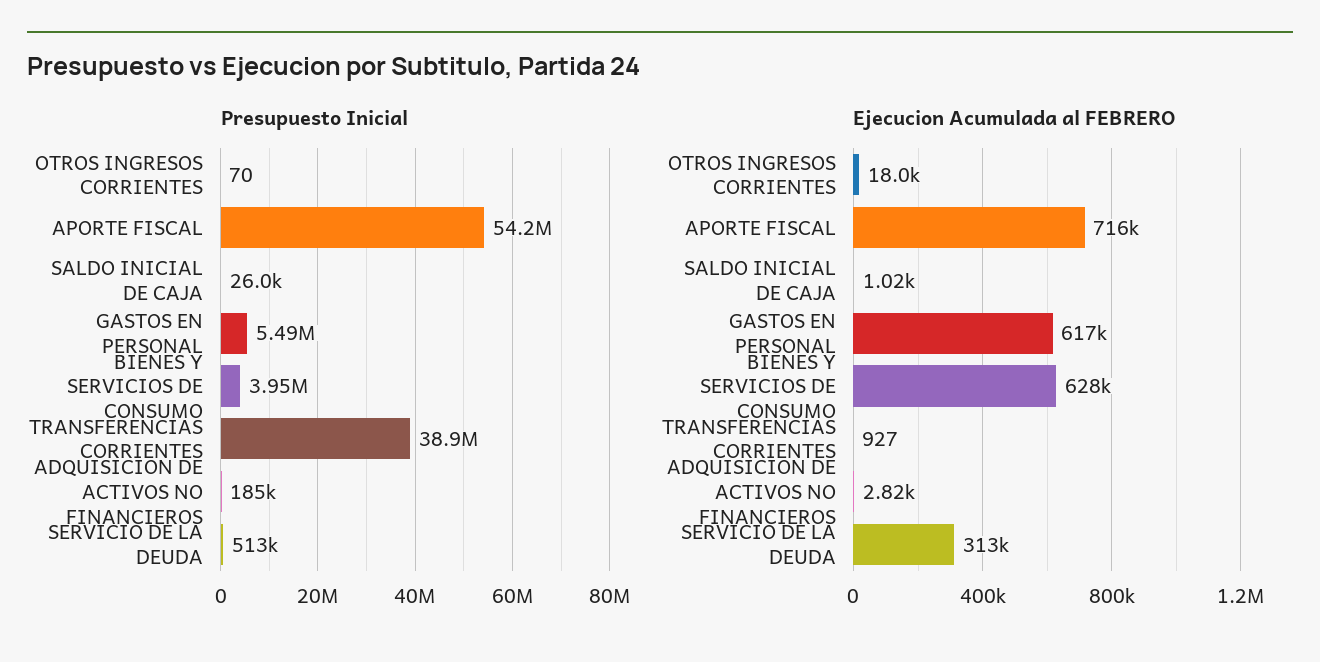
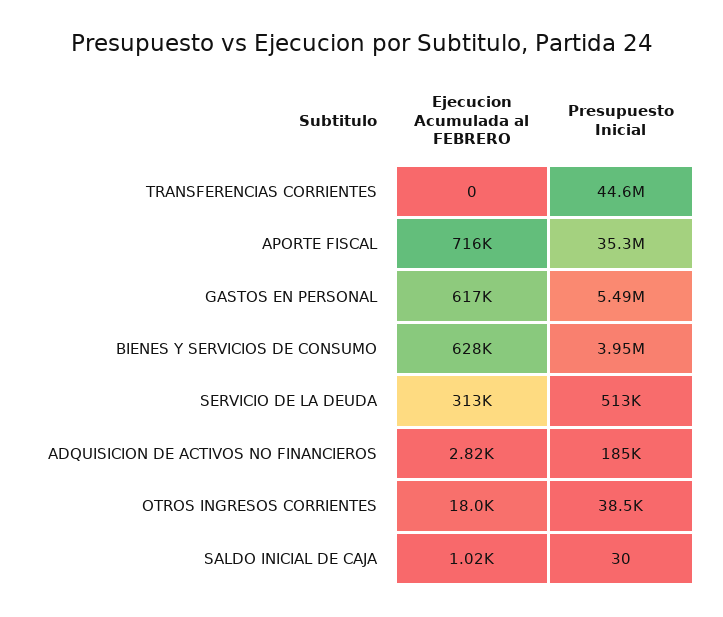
  {
    "Presupuesto Inicial": {
-     "OTROS INGRESOS CORRIENTES": 70,
+     "OTROS INGRESOS CORRIENTES": 38500,
-     "APORTE FISCAL": 54200000,
+     "APORTE FISCAL": 35300000,
-     "SALDO INICIAL DE CAJA": 26000,
+     "SALDO INICIAL DE CAJA": 30,
      "GASTOS EN PERSONAL": 5490000,
      "BIENES Y SERVICIOS DE CONSUMO": 3950000,
-     "TRANSFERENCIAS CORRIENTES": 38900000,
+     "TRANSFERENCIAS CORRIENTES": 44600000,
      "ADQUISICION DE ACTIVOS NO FINANCIEROS": 185000,
      "SERVICIO DE LA DEUDA": 513000
    },
    "Ejecucion Acumulada al FEBRERO": {
      "OTROS INGRESOS CORRIENTES": 18000,
      "APORTE FISCAL": 716000,
      "SALDO INICIAL DE CAJA": 1020,
      "GASTOS EN PERSONAL": 617000,
      "BIENES Y SERVICIOS DE CONSUMO": 628000,
-     "TRANSFERENCIAS CORRIENTES": 927,
+     "TRANSFERENCIAS CORRIENTES": 0,
      "ADQUISICION DE ACTIVOS NO FINANCIEROS": 2820,
      "SERVICIO DE LA DEUDA": 313000
    }
  }

